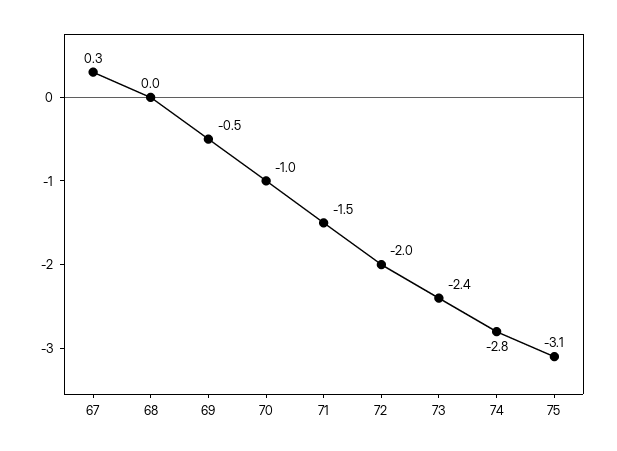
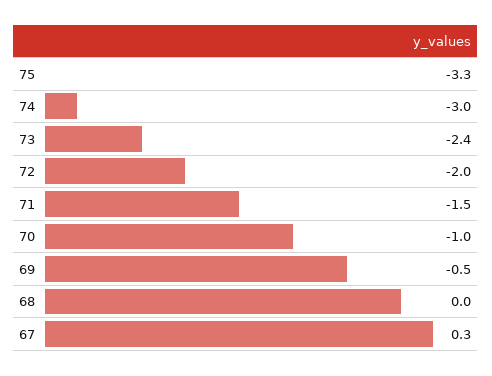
  {
    "67": 0.3,
    "68": 0,
    "69": -0.5,
    "70": -1,
    "71": -1.5,
    "72": -2,
    "73": -2.4,
-   "74": -2.8,
+   "74": -3,
-   "75": -3.1
+   "75": -3.3
  }

